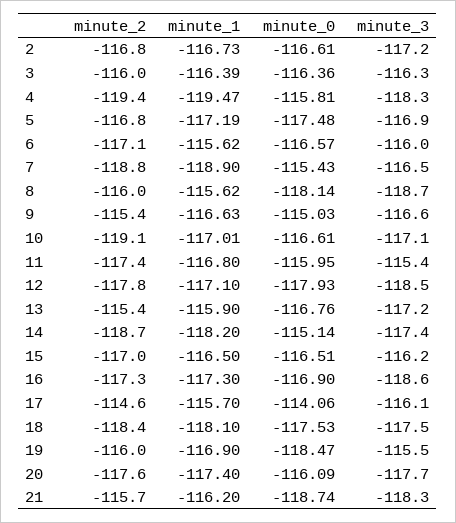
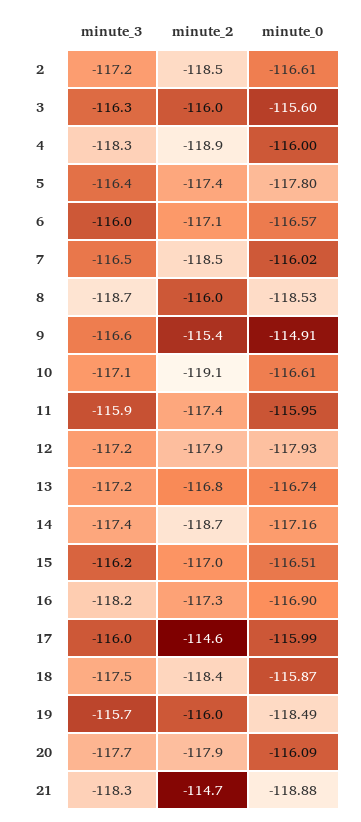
  {
    "minute_2": {
-     "2": -116.8,
+     "2": -118.5,
      "3": -116,
-     "4": -119.4,
+     "4": -118.9,
-     "5": -116.8,
+     "5": -117.4,
      "6": -117.1,
-     "7": -118.8,
+     "7": -118.5,
      "8": -116,
      "9": -115.4,
      "10": -119.1,
      "11": -117.4,
-     "12": -117.8,
+     "12": -117.9,
-     "13": -115.4,
+     "13": -116.8,
      "14": -118.7,
      "15": -117,
      "16": -117.3,
      "17": -114.6,
      "18": -118.4,
      "19": -116,
-     "20": -117.6,
+     "20": -117.9,
-     "21": -115.7
+     "21": -114.7
    },
-   "minute_1": {
-     "2": -116.73,
-     "3": -116.39,
-     "4": -119.47,
-     "5": -117.19,
-     "6": -115.62,
-     "7": -118.9,
-     "8": -115.62,
-     "9": -116.63,
-     "10": -117.01,
-     "11": -116.8,
-     "12": -117.1,
-     "13": -115.9,
-     "14": -118.2,
-     "15": -116.5,
-     "16": -117.3,
-     "17": -115.7,
-     "18": -118.1,
-     "19": -116.9,
-     "20": -117.4,
-     "21": -116.2
-   },
    "minute_0": {
      "2": -116.61,
-     "3": -116.36,
+     "3": -115.6,
-     "4": -115.81,
+     "4": -116,
-     "5": -117.48,
+     "5": -117.8,
      "6": -116.57,
-     "7": -115.43,
+     "7": -116.02,
-     "8": -118.14,
+     "8": -118.53,
-     "9": -115.03,
+     "9": -114.91,
      "10": -116.61,
      "11": -115.95,
      "12": -117.93,
-     "13": -116.76,
+     "13": -116.74,
-     "14": -115.14,
+     "14": -117.16,
      "15": -116.51,
      "16": -116.9,
-     "17": -114.06,
+     "17": -115.99,
-     "18": -117.53,
+     "18": -115.87,
-     "19": -118.47,
+     "19": -118.49,
      "20": -116.09,
-     "21": -118.74
+     "21": -118.88
    },
    "minute_3": {
      "2": -117.2,
      "3": -116.3,
      "4": -118.3,
-     "5": -116.9,
+     "5": -116.4,
      "6": -116,
      "7": -116.5,
      "8": -118.7,
      "9": -116.6,
      "10": -117.1,
-     "11": -115.4,
+     "11": -115.9,
-     "12": -118.5,
+     "12": -117.2,
      "13": -117.2,
      "14": -117.4,
      "15": -116.2,
-     "16": -118.6,
+     "16": -118.2,
-     "17": -116.1,
+     "17": -116,
      "18": -117.5,
-     "19": -115.5,
+     "19": -115.7,
      "20": -117.7,
      "21": -118.3
    }
  }

